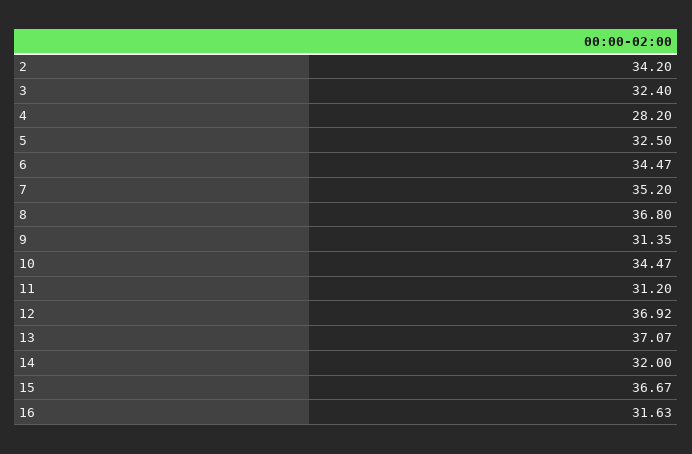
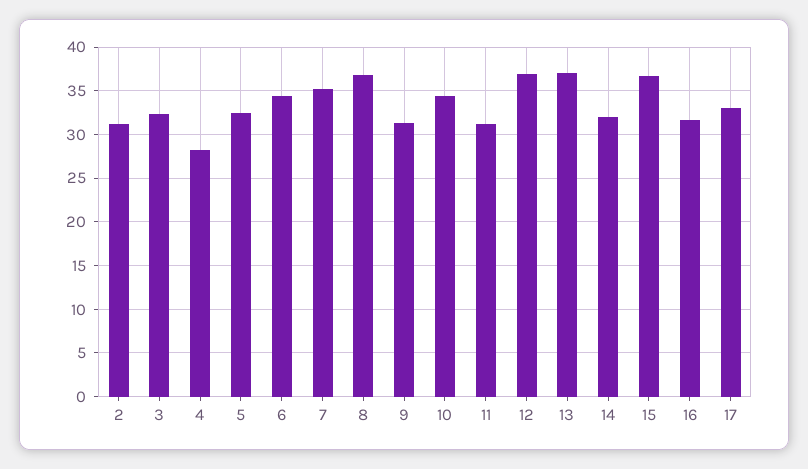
  {
-   "2": 34.2,
+   "2": 31,
    "3": 32.4,
    "4": 28.2,
    "5": 32.5,
    "6": 34.47,
    "7": 35.2,
    "8": 36.8,
    "9": 31.35,
    "10": 34.47,
    "11": 31.2,
    "12": 36.92,
    "13": 37.07,
    "14": 32,
    "15": 36.67,
-   "16": 31.63
+   "16": 31.63,
+   "17": 33
  }

